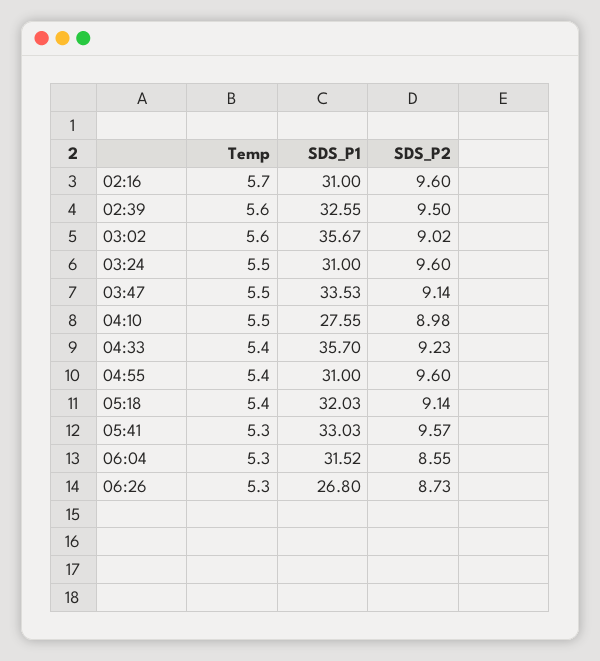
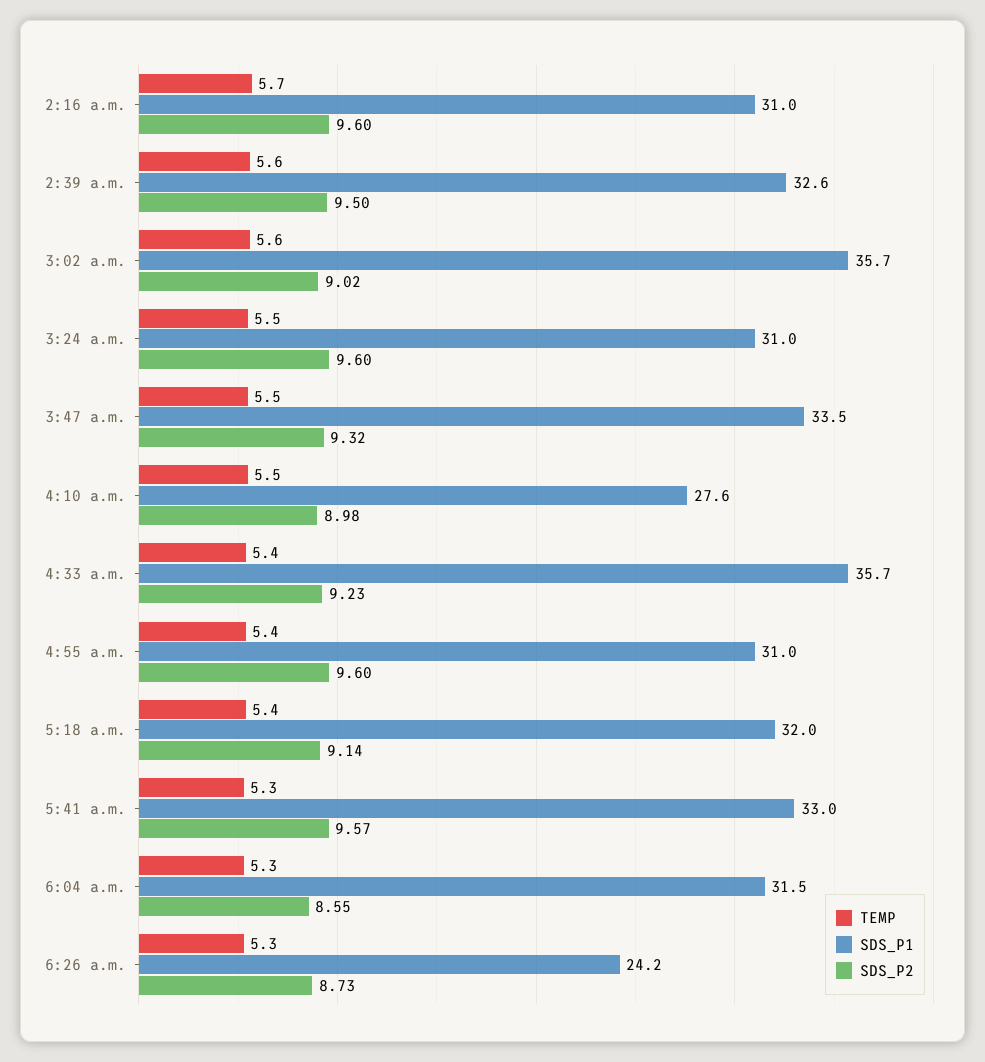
  {
    "Temp": {
      "02:16": 5.7,
      "02:39": 5.6,
      "03:02": 5.6,
      "03:24": 5.5,
      "03:47": 5.5,
      "04:10": 5.5,
      "04:33": 5.4,
      "04:55": 5.4,
      "05:18": 5.4,
      "05:41": 5.3,
      "06:04": 5.3,
      "06:26": 5.3
    },
    "SDS_P1": {
      "02:16": 31,
      "02:39": 32.55,
      "03:02": 35.67,
      "03:24": 31,
      "03:47": 33.53,
      "04:10": 27.55,
      "04:33": 35.7,
      "04:55": 31,
      "05:18": 32.03,
      "05:41": 33.03,
      "06:04": 31.52,
-     "06:26": 26.8
+     "06:26": 24.2
    },
    "SDS_P2": {
      "02:16": 9.6,
      "02:39": 9.5,
      "03:02": 9.02,
      "03:24": 9.6,
-     "03:47": 9.14,
+     "03:47": 9.32,
      "04:10": 8.98,
      "04:33": 9.23,
      "04:55": 9.6,
      "05:18": 9.14,
      "05:41": 9.57,
      "06:04": 8.55,
      "06:26": 8.73
    }
  }

